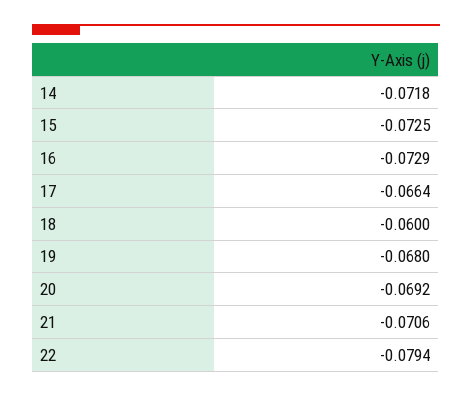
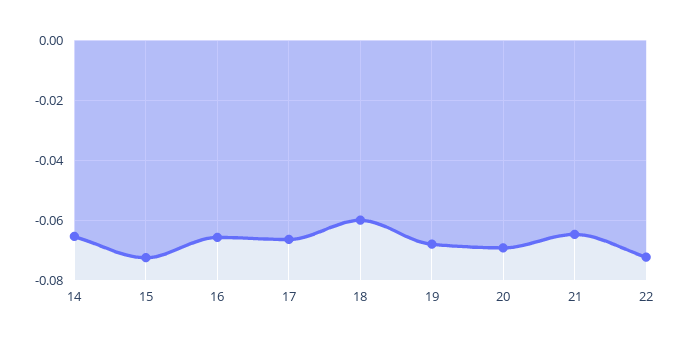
  {
-   "14": -0.0718,
+   "14": -0.065,
    "15": -0.0725,
-   "16": -0.0729,
+   "16": -0.065,
    "17": -0.0664,
    "18": -0.06,
    "19": -0.068,
    "20": -0.0692,
-   "21": -0.0706,
+   "21": -0.065,
-   "22": -0.0794
+   "22": -0.0725
  }

